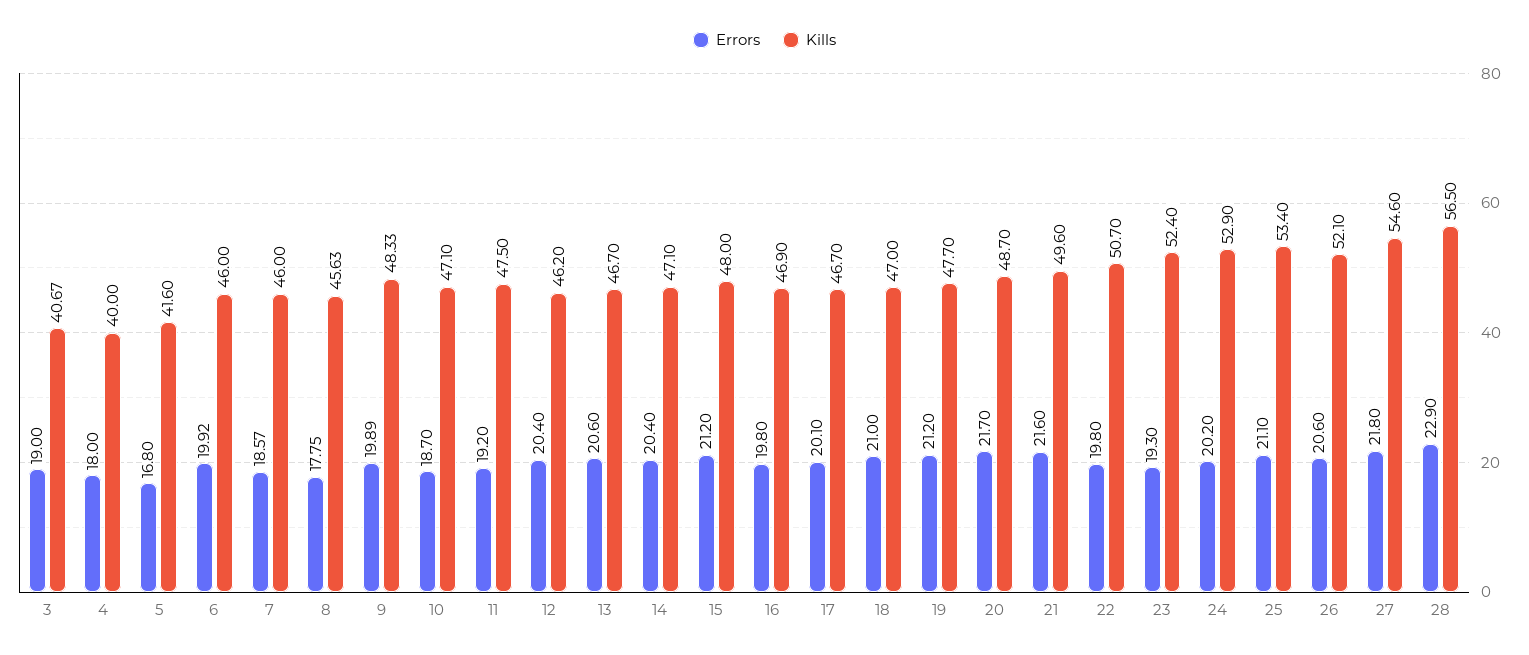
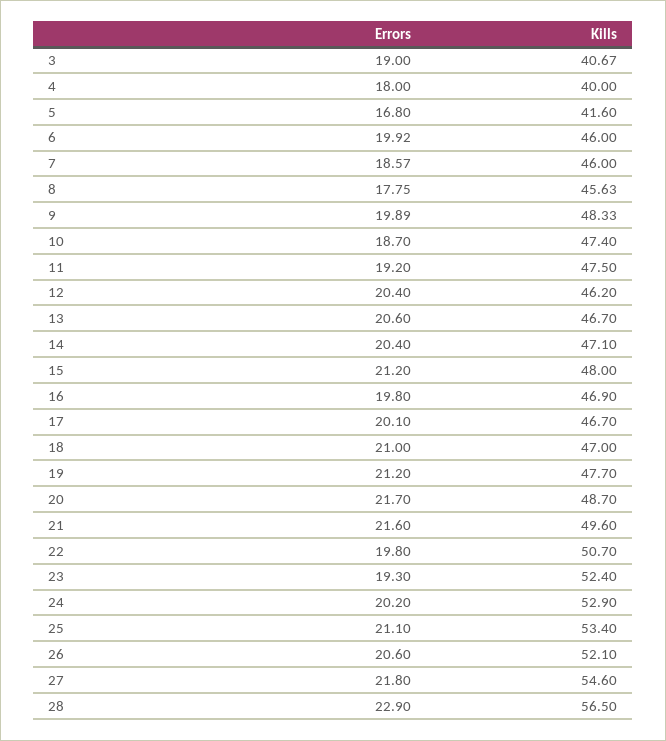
  {
    "Errors": {
      "3": 19,
      "4": 18,
      "5": 16.8,
      "6": 19.92,
      "7": 18.57,
      "8": 17.75,
      "9": 19.89,
      "10": 18.7,
      "11": 19.2,
      "12": 20.4,
      "13": 20.6,
      "14": 20.4,
      "15": 21.2,
      "16": 19.8,
      "17": 20.1,
      "18": 21,
      "19": 21.2,
      "20": 21.7,
      "21": 21.6,
      "22": 19.8,
      "23": 19.3,
      "24": 20.2,
      "25": 21.1,
      "26": 20.6,
      "27": 21.8,
      "28": 22.9
    },
    "Kills": {
      "3": 40.67,
      "4": 40,
      "5": 41.6,
      "6": 46,
      "7": 46,
      "8": 45.63,
      "9": 48.33,
-     "10": 47.1,
+     "10": 47.4,
      "11": 47.5,
      "12": 46.2,
      "13": 46.7,
      "14": 47.1,
      "15": 48,
      "16": 46.9,
      "17": 46.7,
      "18": 47,
      "19": 47.7,
      "20": 48.7,
      "21": 49.6,
      "22": 50.7,
      "23": 52.4,
      "24": 52.9,
      "25": 53.4,
      "26": 52.1,
      "27": 54.6,
      "28": 56.5
    }
  }

